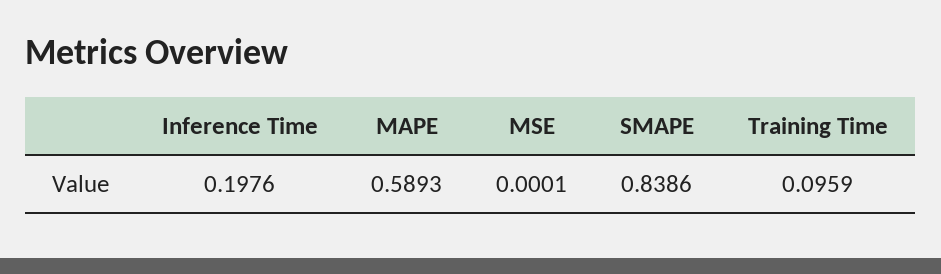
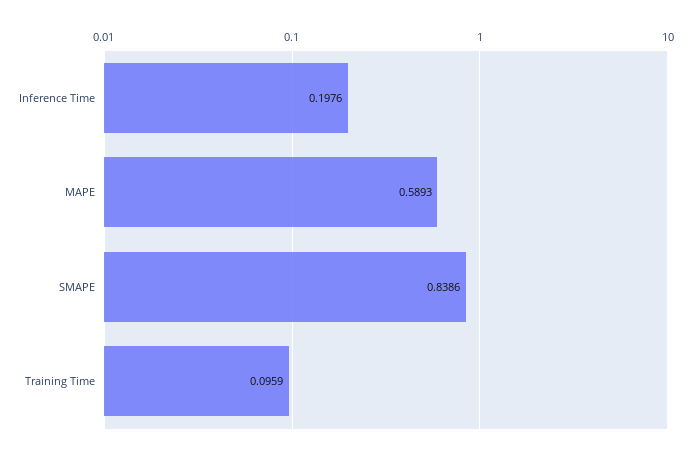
  {
    "Inference Time": 0.1976,
    "MAPE": 0.5893,
-   "MSE": 0.0001,
    "SMAPE": 0.8386,
    "Training Time": 0.0959
  }

